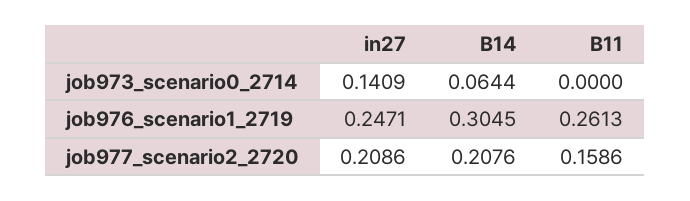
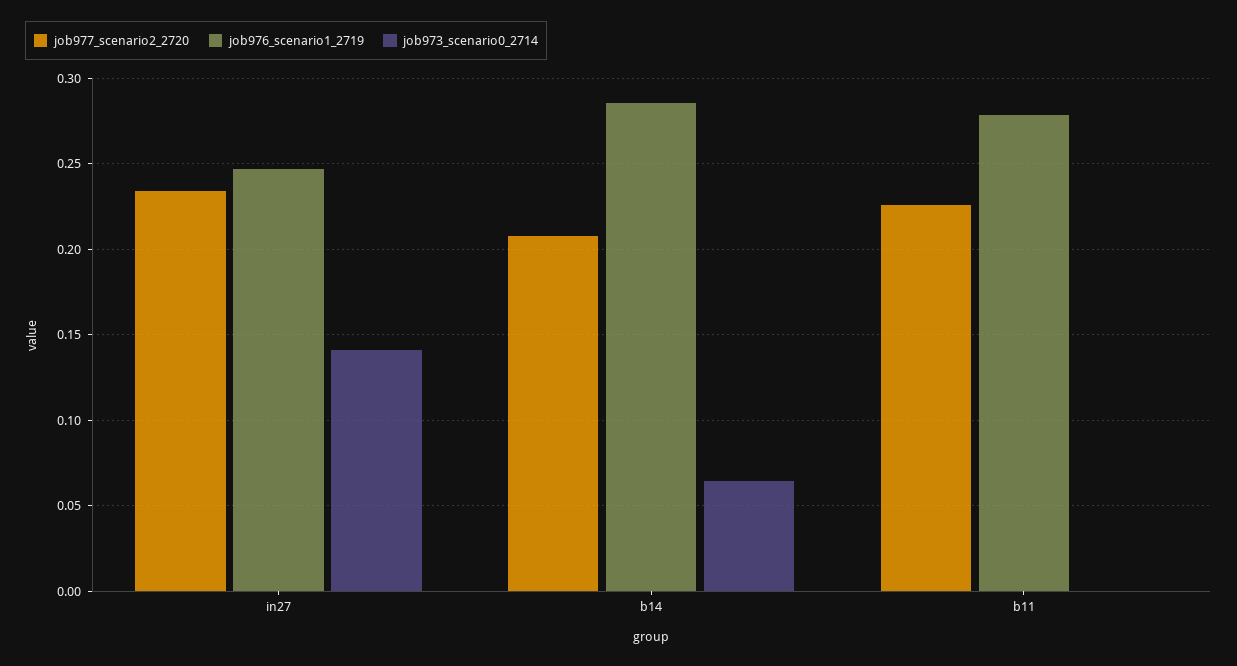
  {
    "job973_scenario0_2714": {
      "in27": 0.1409,
      "B14": 0.0644,
      "B11": 0
    },
    "job976_scenario1_2719": {
      "in27": 0.2471,
-     "B14": 0.3045,
+     "B14": 0.285,
-     "B11": 0.2613
+     "B11": 0.28
    },
    "job977_scenario2_2720": {
-     "in27": 0.2086,
+     "in27": 0.235,
      "B14": 0.2076,
-     "B11": 0.1586
+     "B11": 0.225
    }
  }

